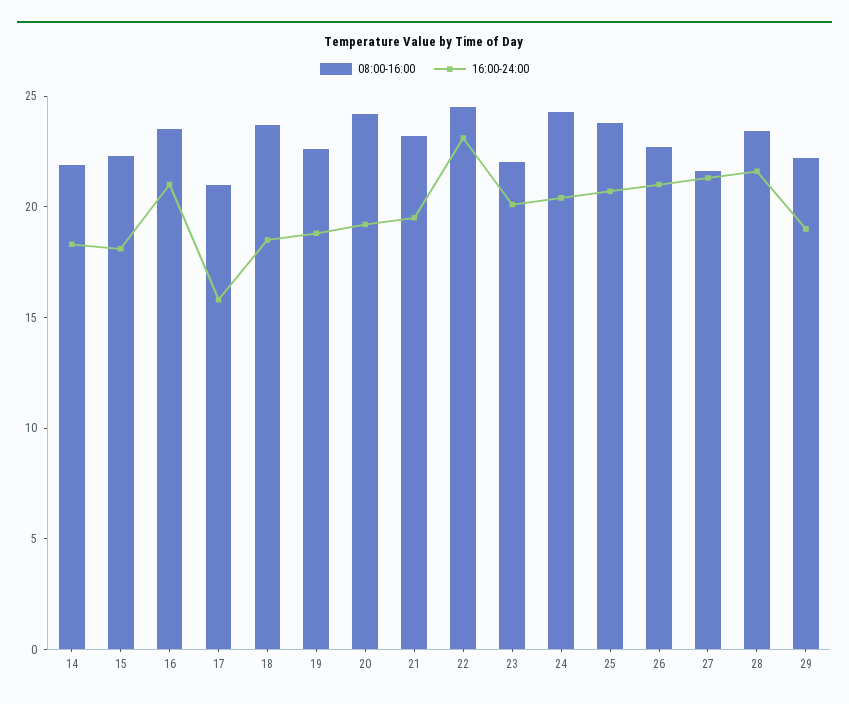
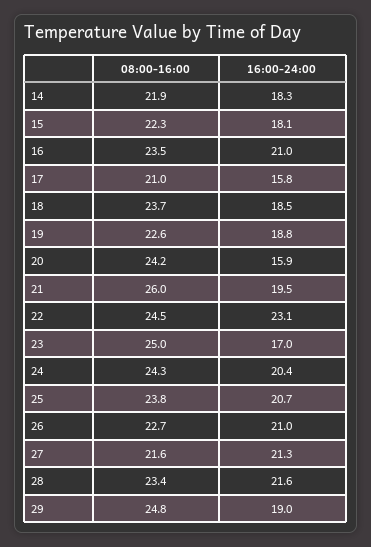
  {
    "08:00-16:00": {
      "14": 21.9,
      "15": 22.3,
      "16": 23.5,
      "17": 21,
      "18": 23.7,
      "19": 22.6,
      "20": 24.2,
-     "21": 23,
+     "21": 26,
      "22": 24.5,
-     "23": 22,
+     "23": 25,
      "24": 24.3,
      "25": 23.8,
      "26": 22.7,
      "27": 21.6,
      "28": 23.4,
-     "29": 22
+     "29": 24.8
    },
    "16:00-24:00": {
      "14": 18.3,
      "15": 18.1,
      "16": 21,
      "17": 15.8,
      "18": 18.5,
      "19": 18.8,
-     "20": 19,
+     "20": 15.9,
      "21": 19.5,
      "22": 23.1,
-     "23": 20,
+     "23": 17,
      "24": 20.4,
      "25": 20.7,
      "26": 21,
      "27": 21.3,
      "28": 21.6,
      "29": 19
    }
  }

